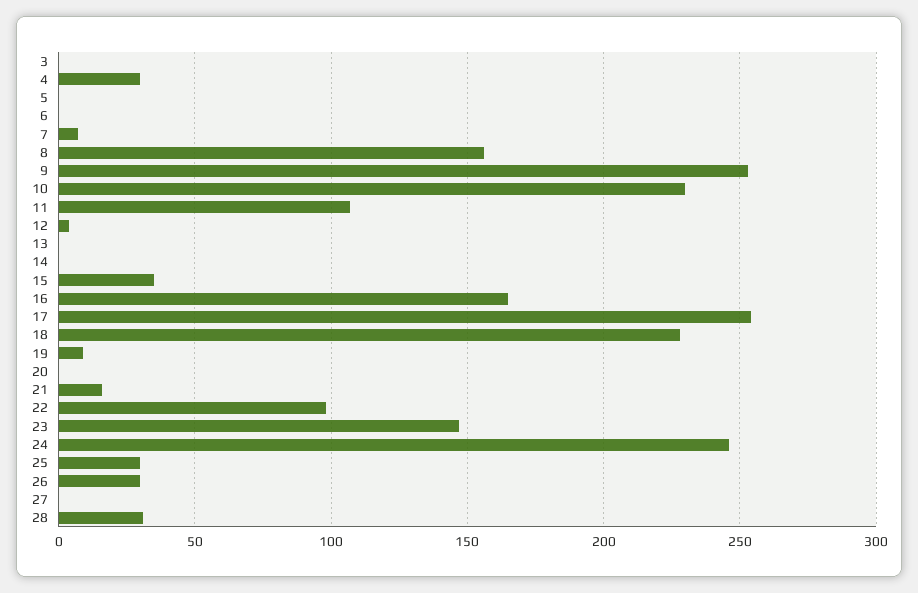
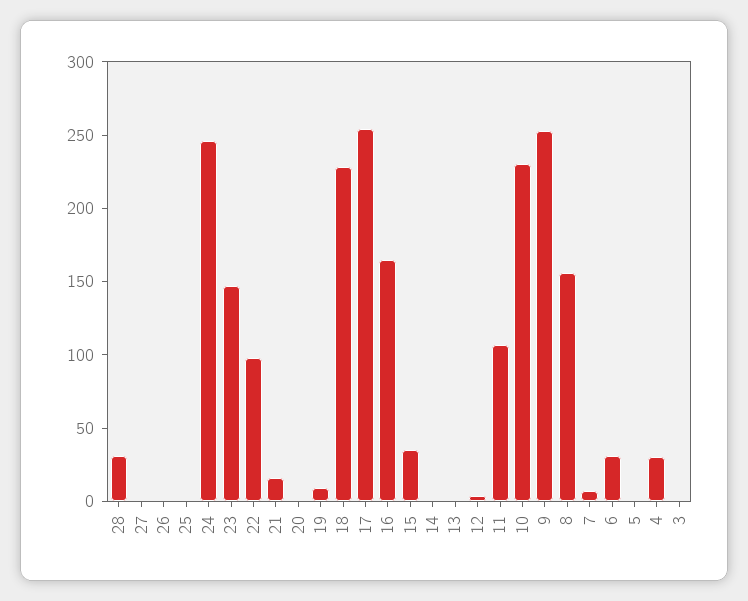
  {
    "3": 0,
    "4": 30,
    "5": 0,
-   "6": 0,
+   "6": 30,
    "7": 5,
    "8": 155,
    "9": 255,
    "10": 230,
    "11": 105,
    "12": 5,
    "13": 0,
    "14": 0,
    "15": 35,
    "16": 165,
    "17": 255,
    "18": 230,
    "19": 10,
    "20": 0,
    "21": 15,
    "22": 100,
    "23": 145,
    "24": 245,
-   "25": 30,
+   "25": 0,
-   "26": 30,
+   "26": 0,
    "27": 0,
    "28": 30
  }

